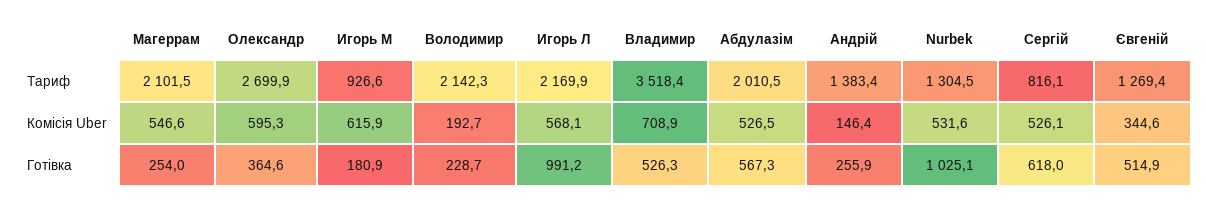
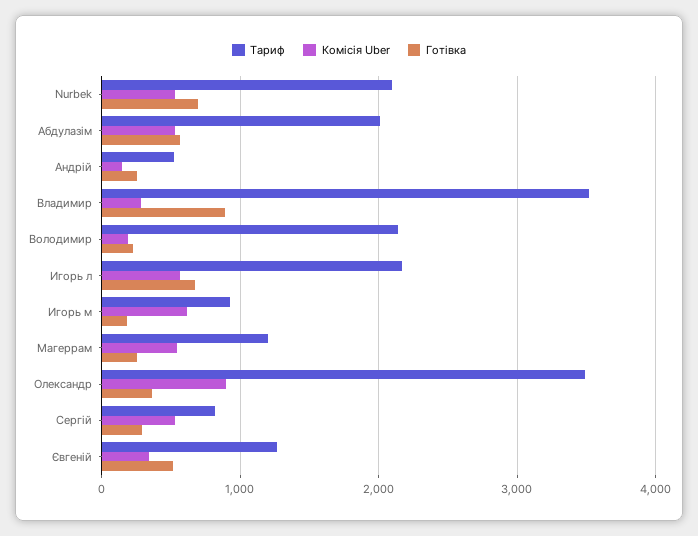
  {
    "Тариф": {
-     "Магеррам": 2101.5,
+     "Магеррам": 1200,
-     "Олександр": 2699.9,
+     "Олександр": 3500,
      "Игорь М": 926.6,
      "Володимир": 2142.3,
      "Игорь Л": 2169.9,
      "Владимир": 3518.4,
      "Абдулазім": 2010.5,
-     "Андрій": 1383.4,
+     "Андрій": 500,
-     "Nurbek": 1304.5,
+     "Nurbek": 2100,
      "Сергій": 816.1,
      "Євгеній": 1269.4
    },
    "Комісія Uber": {
      "Магеррам": 546.6,
-     "Олександр": 595.3,
+     "Олександр": 900,
      "Игорь М": 615.9,
      "Володимир": 192.7,
      "Игорь Л": 568.1,
-     "Владимир": 708.9,
+     "Владимир": 300,
      "Абдулазім": 526.5,
      "Андрій": 146.4,
      "Nurbek": 531.6,
      "Сергій": 526.1,
      "Євгеній": 344.6
    },
    "Готівка": {
      "Магеррам": 254,
      "Олександр": 364.6,
      "Игорь М": 180.9,
      "Володимир": 228.7,
-     "Игорь Л": 991.2,
+     "Игорь Л": 700,
-     "Владимир": 526.3,
+     "Владимир": 900,
      "Абдулазім": 567.3,
      "Андрій": 255.9,
-     "Nurbek": 1025.1,
+     "Nurbek": 700,
-     "Сергій": 618,
+     "Сергій": 300,
      "Євгеній": 514.9
    }
  }

